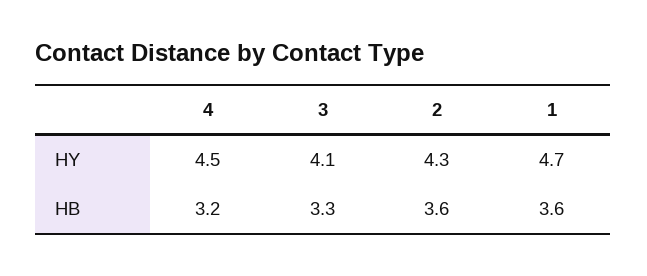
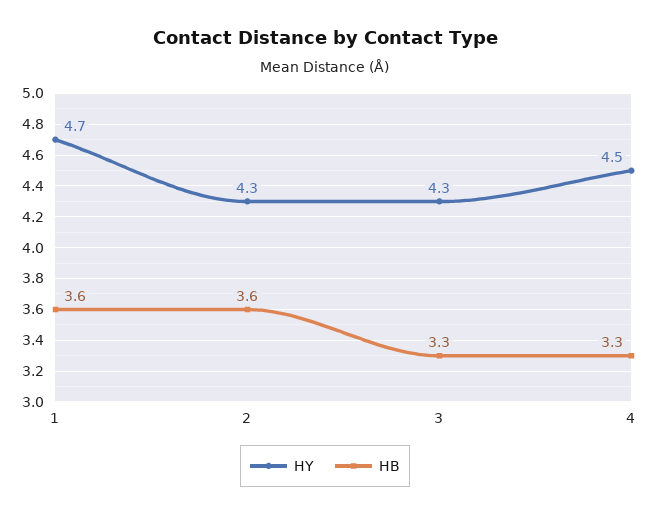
  {
    "HY": {
      "4": 4.5,
-     "3": 4.1,
+     "3": 4.3,
      "2": 4.3,
      "1": 4.7
    },
    "HB": {
-     "4": 3.2,
+     "4": 3.3,
      "3": 3.3,
      "2": 3.6,
      "1": 3.6
    }
  }

